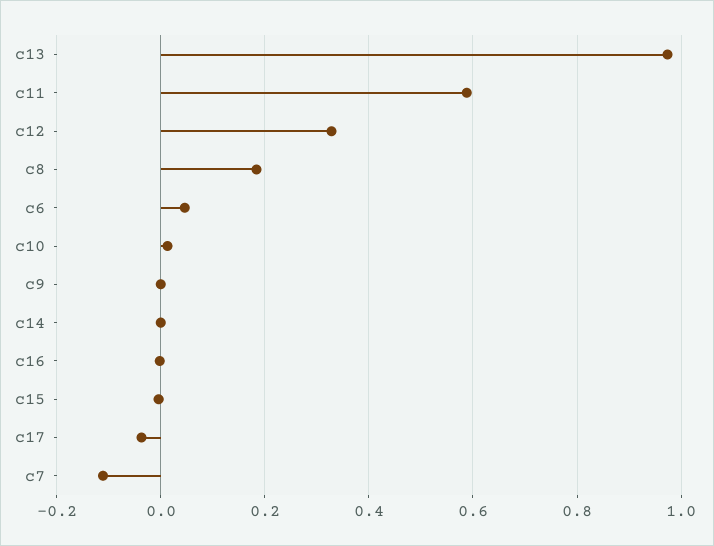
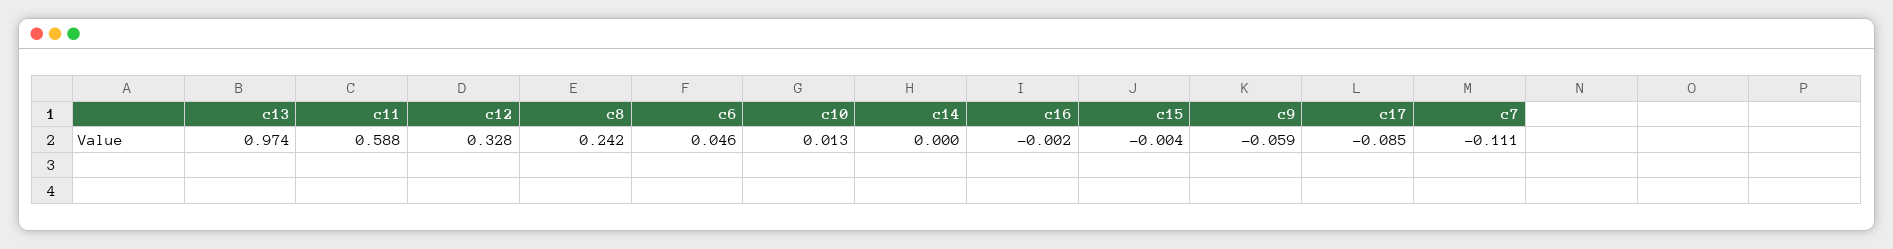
  {
    "c13": 0.974,
    "c11": 0.588,
    "c12": 0.328,
-   "c8": 0.18,
+   "c8": 0.242,
    "c6": 0.046,
    "c10": 0.013,
-   "c9": 0,
+   "c9": -0.059,
    "c14": 0,
    "c16": -0.002,
    "c15": -0.004,
-   "c17": -0.04,
+   "c17": -0.085,
    "c7": -0.111
  }

